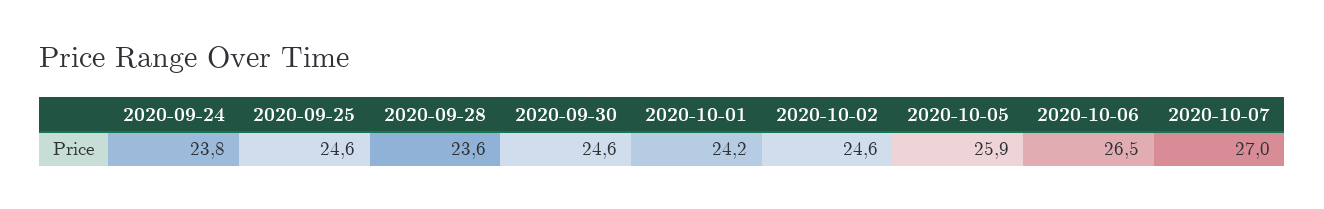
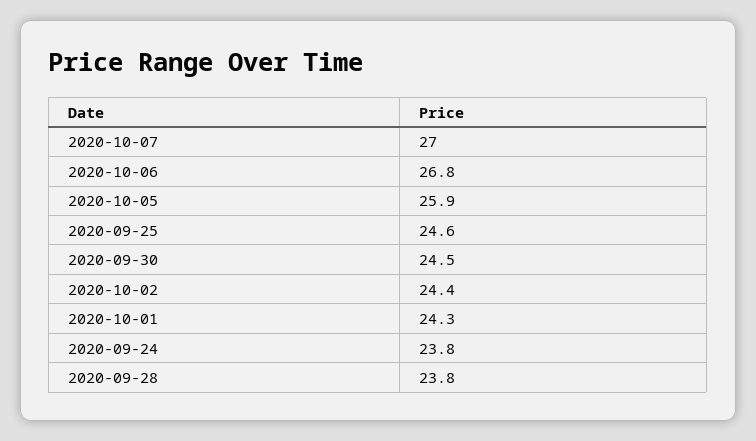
  {
    "2020-09-24": 23.8,
    "2020-09-25": 24.6,
-   "2020-09-28": 23.6,
+   "2020-09-28": 23.8,
-   "2020-09-30": 24.6,
+   "2020-09-30": 24.5,
-   "2020-10-01": 24.2,
+   "2020-10-01": 24.3,
-   "2020-10-02": 24.6,
+   "2020-10-02": 24.4,
    "2020-10-05": 25.9,
-   "2020-10-06": 26.5,
+   "2020-10-06": 26.8,
    "2020-10-07": 27
  }

